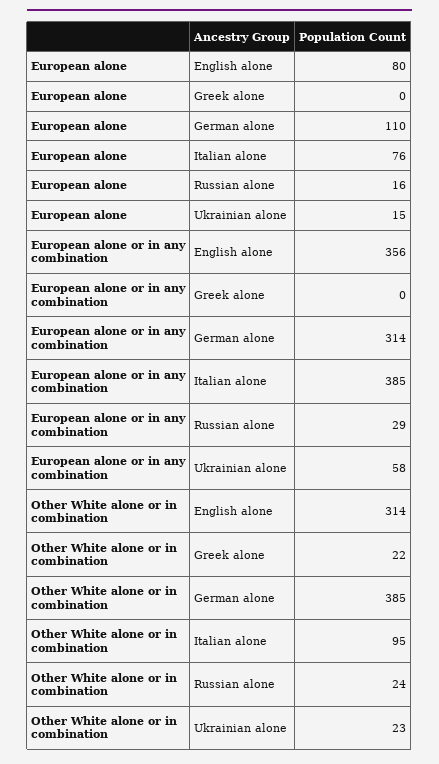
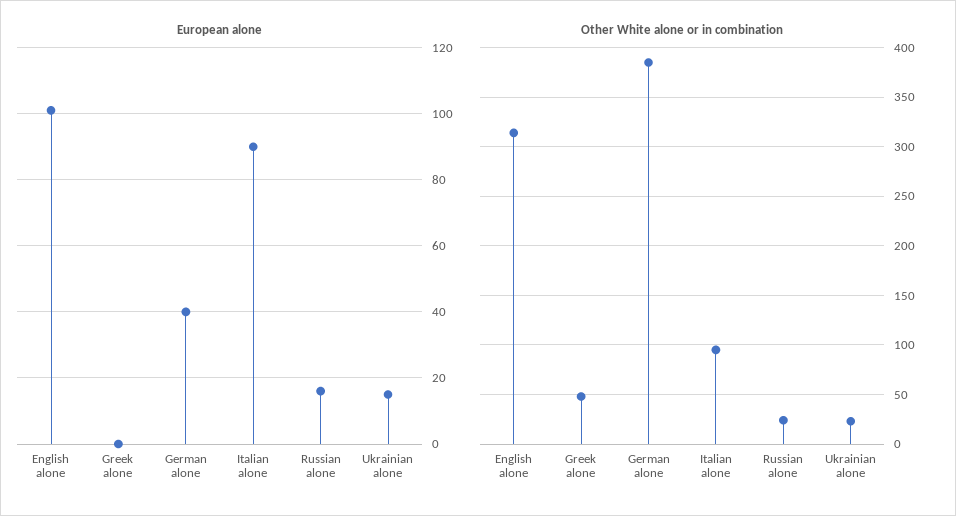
  {
    "European alone": {
-     "English alone": 80,
+     "English alone": 100,
      "Greek alone": 0,
-     "German alone": 110,
+     "German alone": 40,
-     "Italian alone": 76,
+     "Italian alone": 90,
      "Russian alone": 16,
      "Ukrainian alone": 15
    },
-   "European alone or in any combination": {
-     "English alone": 356,
-     "Greek alone": 0,
-     "German alone": 314,
-     "Italian alone": 385,
-     "Russian alone": 29,
-     "Ukrainian alone": 58
-   },
    "Other White alone or in combination": {
      "English alone": 314,
-     "Greek alone": 22,
+     "Greek alone": 50,
      "German alone": 385,
      "Italian alone": 95,
      "Russian alone": 24,
      "Ukrainian alone": 23
    }
  }

